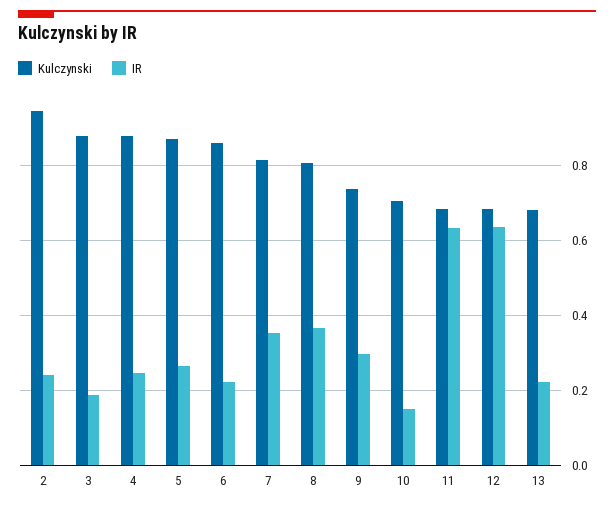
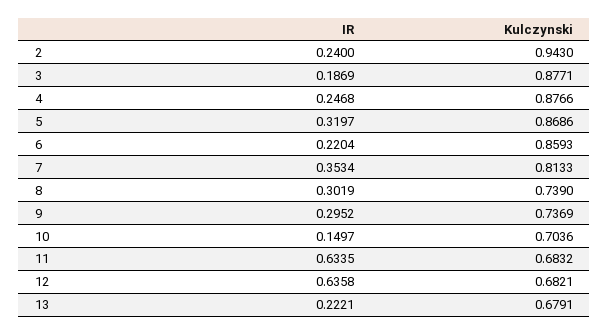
  {
    "Kulczynski": {
      "2": 0.943,
      "3": 0.8771,
      "4": 0.8766,
      "5": 0.8686,
      "6": 0.8593,
      "7": 0.8133,
-     "8": 0.8,
+     "8": 0.739,
      "9": 0.7369,
      "10": 0.7036,
      "11": 0.6832,
      "12": 0.6821,
      "13": 0.6791
    },
    "IR": {
      "2": 0.24,
      "3": 0.1869,
      "4": 0.2468,
-     "5": 0.26,
+     "5": 0.3197,
      "6": 0.2204,
      "7": 0.3534,
-     "8": 0.36,
+     "8": 0.3019,
      "9": 0.2952,
      "10": 0.1497,
      "11": 0.6335,
      "12": 0.6358,
      "13": 0.2221
    }
  }

